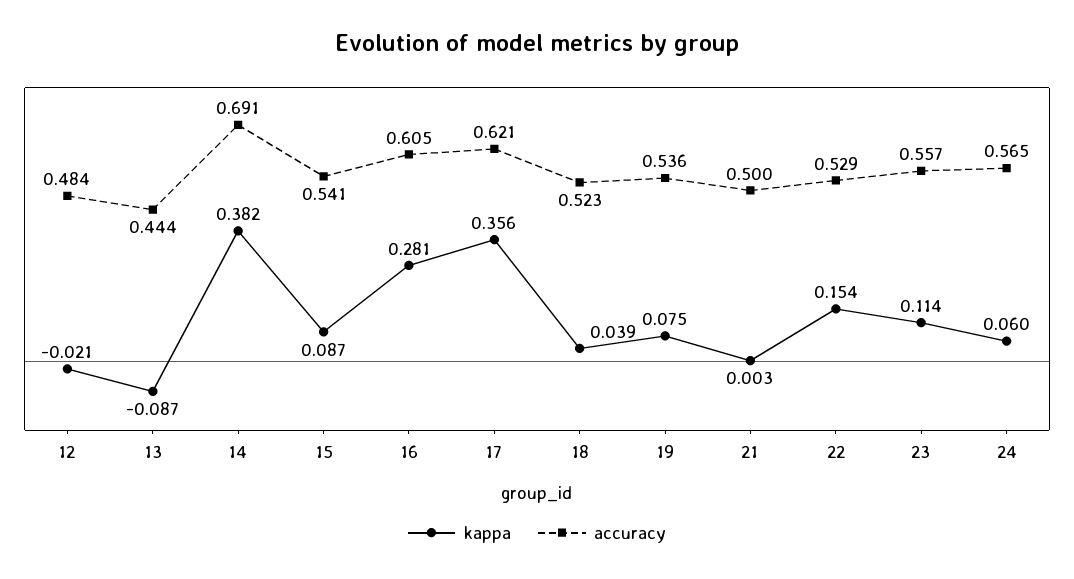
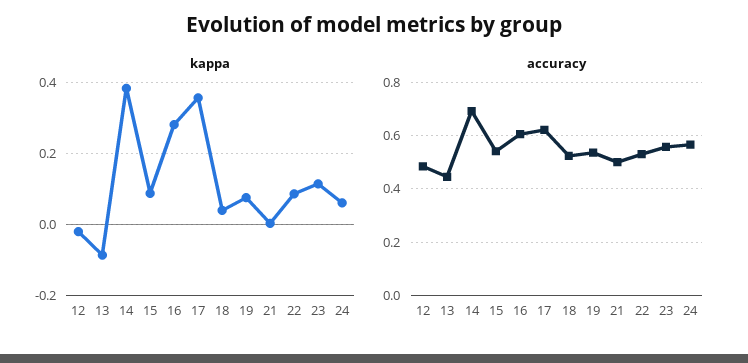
  {
    "kappa": {
      "12": -0.021,
      "13": -0.087,
      "14": 0.382,
      "15": 0.087,
      "16": 0.281,
      "17": 0.356,
      "18": 0.039,
      "19": 0.075,
      "21": 0.003,
-     "22": 0.154,
+     "22": 0.08,
      "23": 0.114,
      "24": 0.06
    },
    "accuracy": {
      "12": 0.484,
      "13": 0.444,
      "14": 0.691,
      "15": 0.541,
      "16": 0.605,
      "17": 0.621,
      "18": 0.523,
      "19": 0.536,
      "21": 0.5,
      "22": 0.529,
      "23": 0.557,
      "24": 0.565
    }
  }

